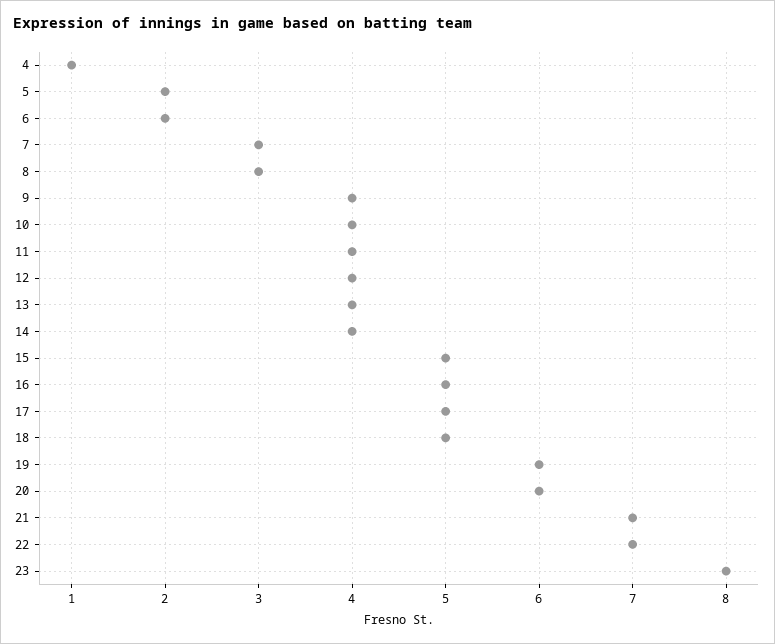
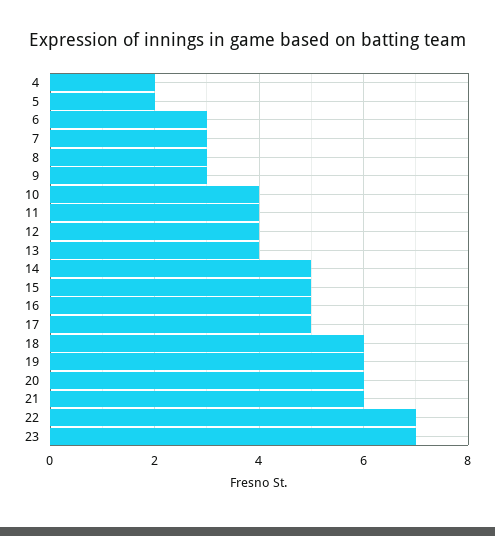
  {
-   "4": 1,
+   "4": 2,
    "5": 2,
-   "6": 2,
+   "6": 3,
    "7": 3,
    "8": 3,
-   "9": 4,
+   "9": 3,
    "10": 4,
    "11": 4,
    "12": 4,
    "13": 4,
-   "14": 4,
+   "14": 5,
    "15": 5,
    "16": 5,
    "17": 5,
-   "18": 5,
+   "18": 6,
    "19": 6,
    "20": 6,
-   "21": 7,
+   "21": 6,
    "22": 7,
-   "23": 8
+   "23": 7
  }

